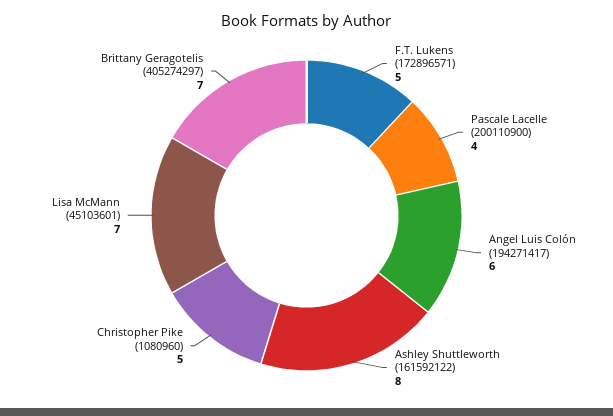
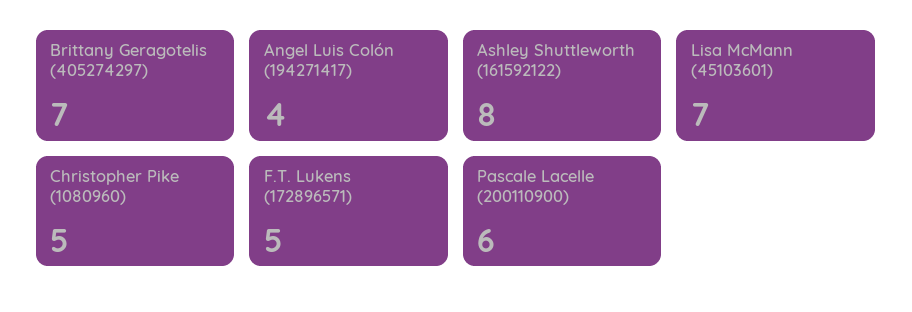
  {
    "F.T. Lukens (172896571)": 5,
-   "Pascale Lacelle (200110900)": 4,
+   "Pascale Lacelle (200110900)": 6,
-   "Angel Luis Colón (194271417)": 6,
+   "Angel Luis Colón (194271417)": 4,
    "Ashley Shuttleworth (161592122)": 8,
    "Christopher Pike (1080960)": 5,
    "Lisa McMann (45103601)": 7,
    "Brittany Geragotelis (405274297)": 7
  }

